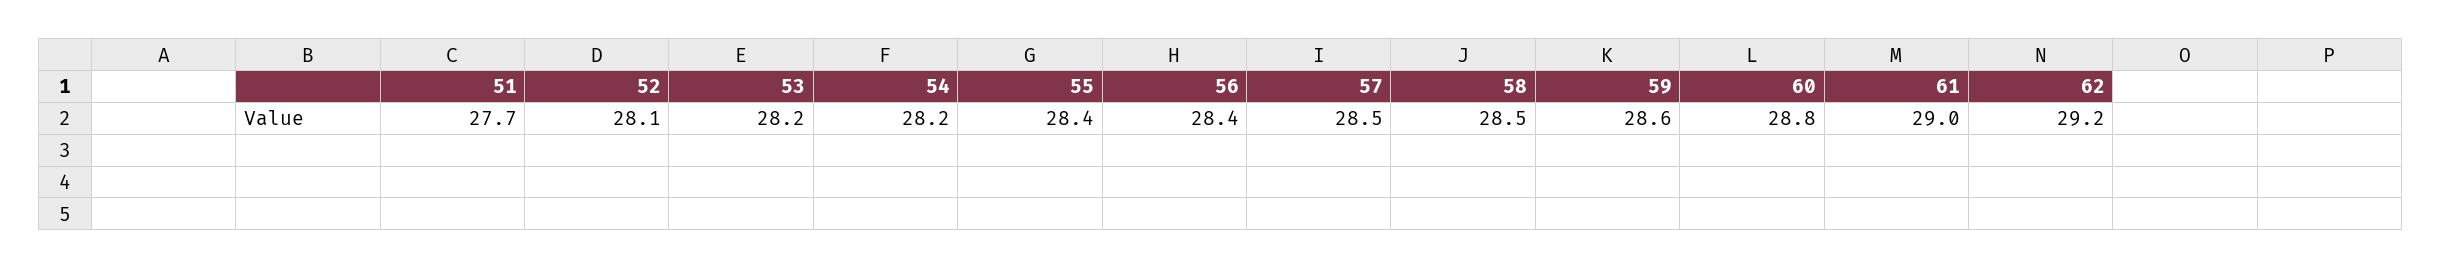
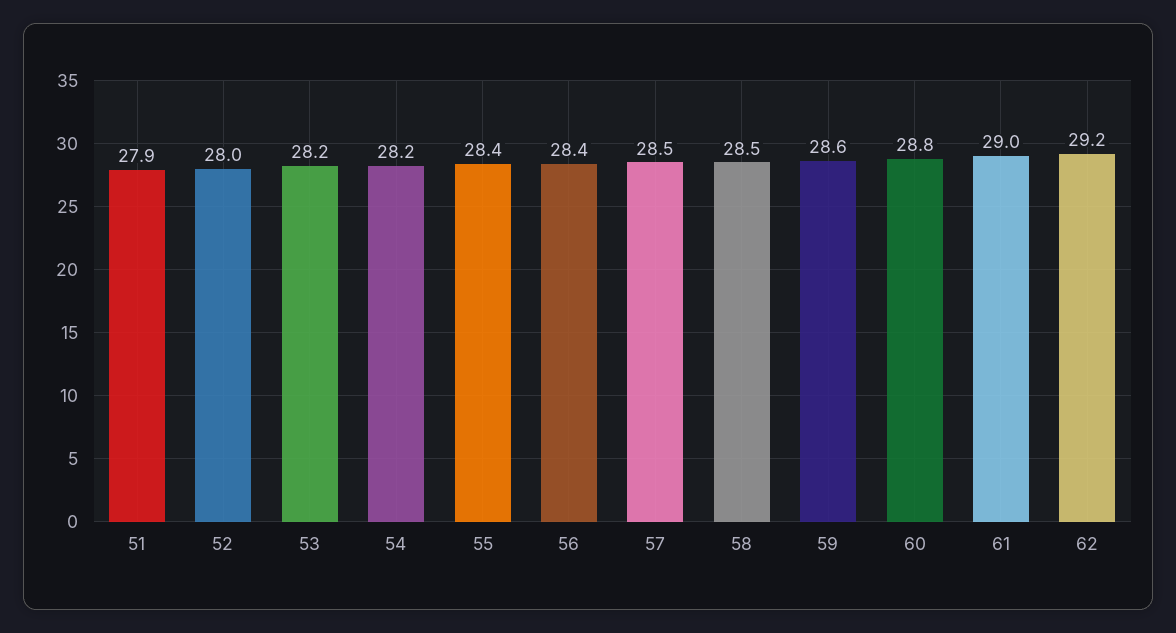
  {
-   "51": 27.7,
+   "51": 27.9,
-   "52": 28.1,
+   "52": 28,
    "53": 28.2,
    "54": 28.2,
    "55": 28.4,
    "56": 28.4,
    "57": 28.5,
    "58": 28.5,
    "59": 28.6,
    "60": 28.8,
    "61": 29,
    "62": 29.2
  }

